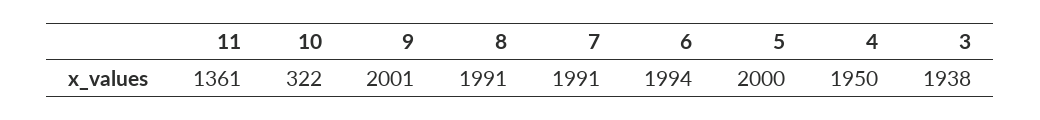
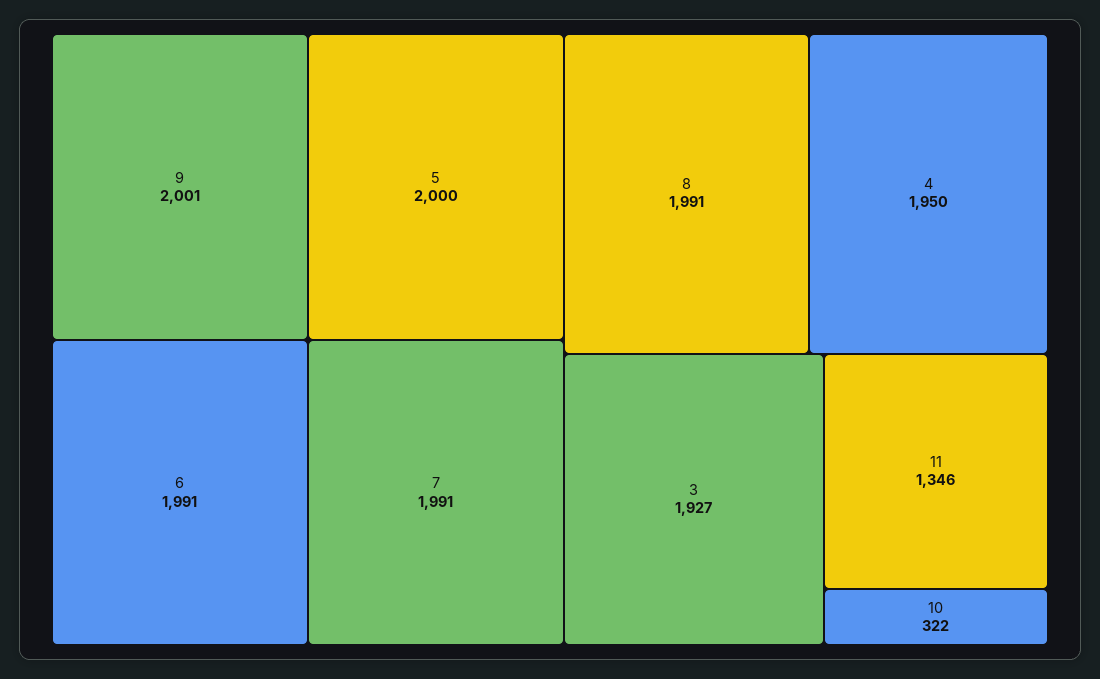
  {
-   "11": 1361,
+   "11": 1346,
    "10": 322,
    "9": 2001,
    "8": 1991,
    "7": 1991,
-   "6": 1994,
+   "6": 1991,
    "5": 2000,
    "4": 1950,
-   "3": 1938
+   "3": 1927
  }

